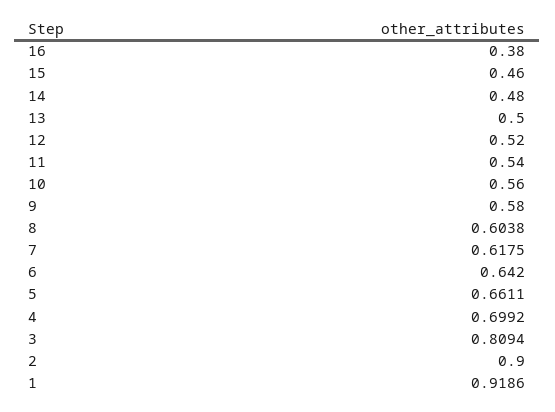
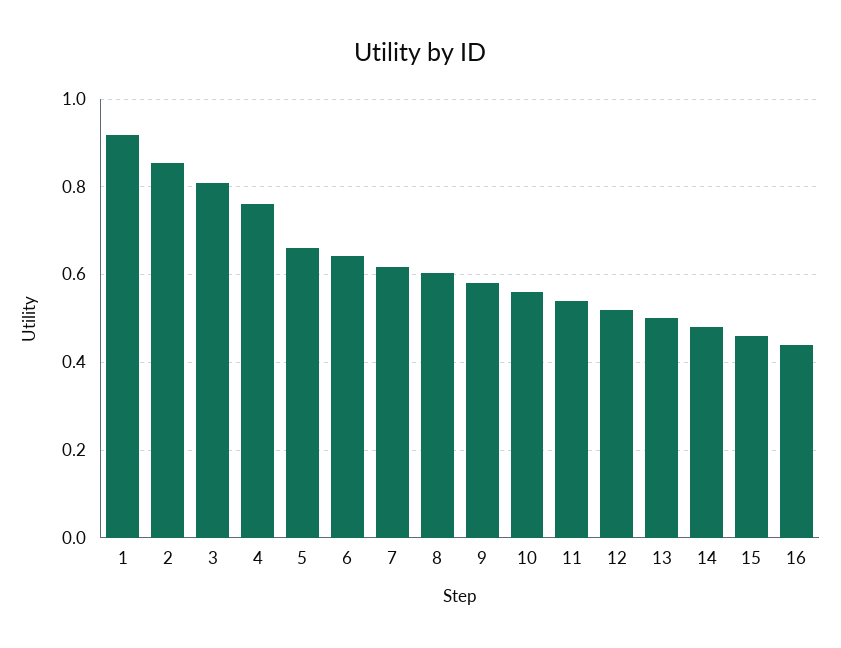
  {
-   "16": 0.38,
+   "16": 0.44,
    "15": 0.46,
    "14": 0.48,
    "13": 0.5,
    "12": 0.52,
    "11": 0.54,
    "10": 0.56,
    "9": 0.58,
    "8": 0.6038,
    "7": 0.6175,
    "6": 0.642,
    "5": 0.6611,
-   "4": 0.6992,
+   "4": 0.76,
    "3": 0.8094,
-   "2": 0.9,
+   "2": 0.86,
    "1": 0.9186
  }

